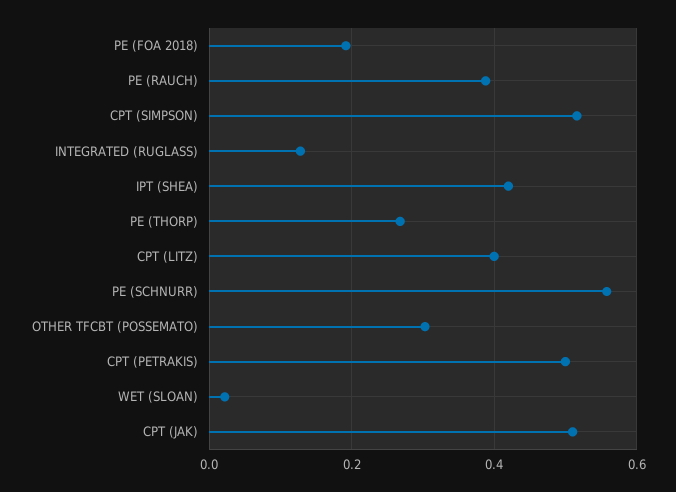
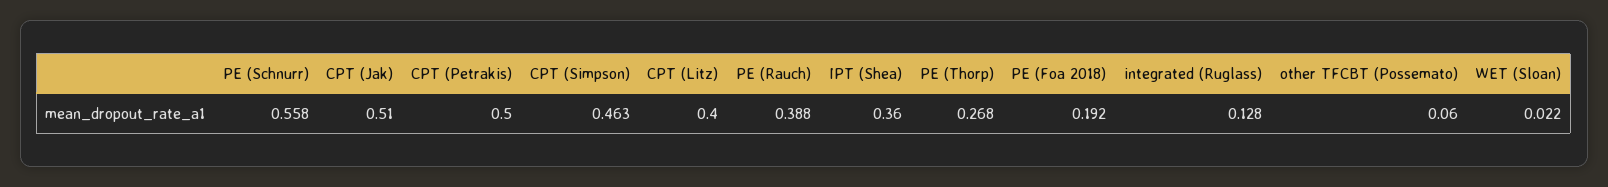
  {
    "PE (FOA 2018)": 0.192,
    "PE (RAUCH)": 0.388,
-   "CPT (SIMPSON)": 0.52,
+   "CPT (SIMPSON)": 0.463,
    "INTEGRATED (RUGLASS)": 0.128,
-   "IPT (SHEA)": 0.42,
+   "IPT (SHEA)": 0.36,
    "PE (THORP)": 0.268,
    "CPT (LITZ)": 0.4,
    "PE (SCHNURR)": 0.558,
-   "OTHER TFCBT (POSSEMATO)": 0.3,
+   "OTHER TFCBT (POSSEMATO)": 0.06,
    "CPT (PETRAKIS)": 0.5,
    "WET (SLOAN)": 0.022,
    "CPT (JAK)": 0.51
  }

